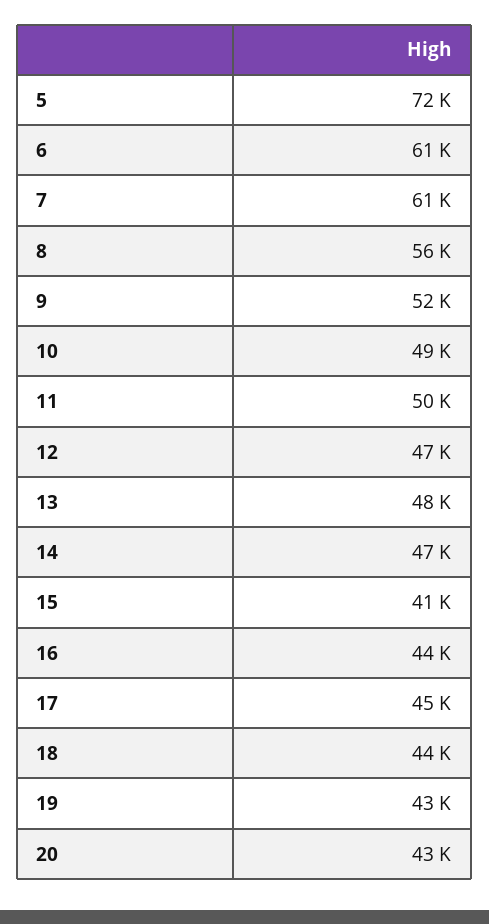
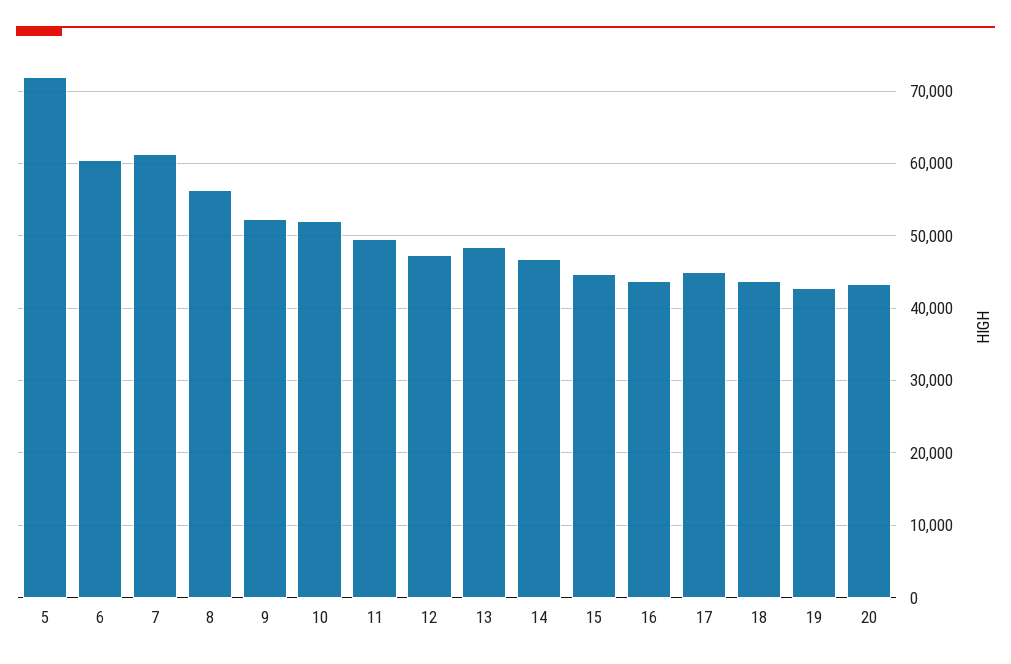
  {
    "5": 72000,
    "6": 61000,
    "7": 61000,
    "8": 56000,
    "9": 52000,
-   "10": 49000,
+   "10": 52000,
    "11": 50000,
    "12": 47000,
    "13": 48000,
    "14": 47000,
-   "15": 41000,
+   "15": 45000,
    "16": 44000,
    "17": 45000,
    "18": 44000,
    "19": 43000,
    "20": 43000
  }

